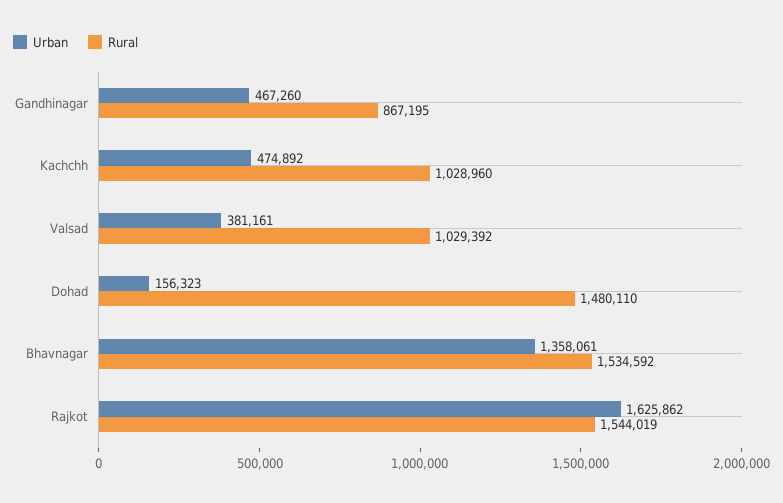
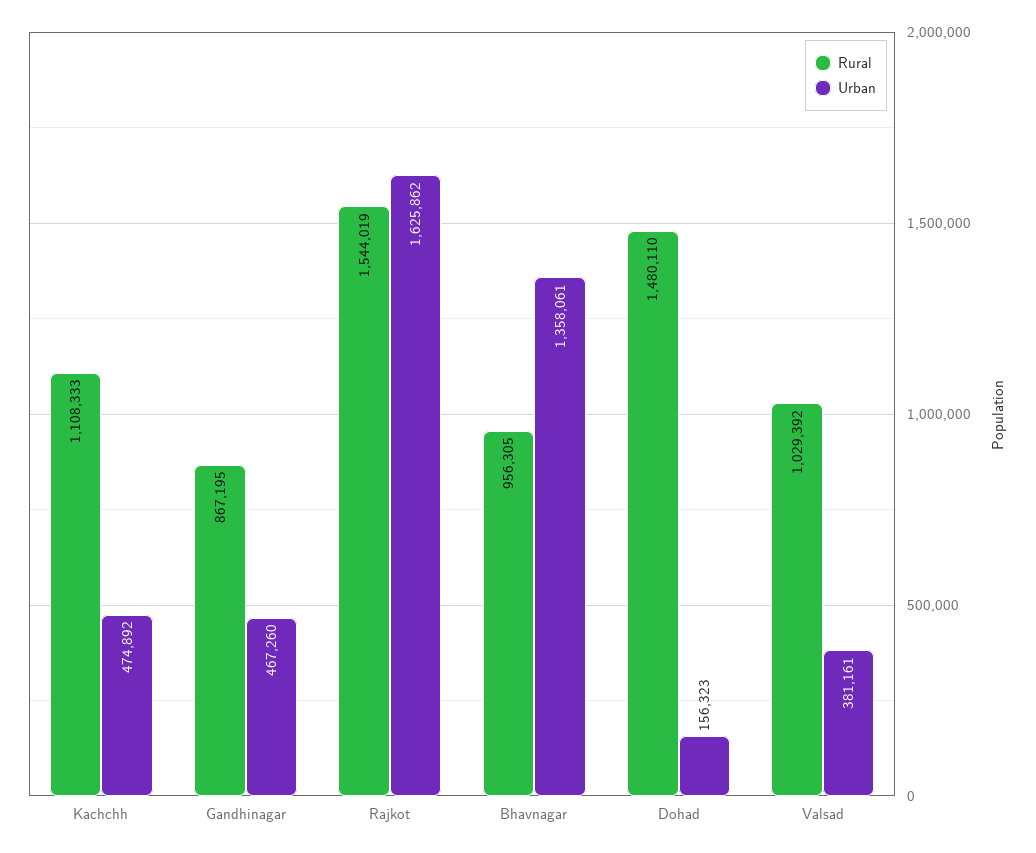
  {
    "Urban": {
      "Gandhinagar": 467260,
      "Kachchh": 474892,
      "Valsad": 381161,
      "Dohad": 156323,
      "Bhavnagar": 1358061,
      "Rajkot": 1625862
    },
    "Rural": {
      "Gandhinagar": 867195,
-     "Kachchh": 1028960,
+     "Kachchh": 1108333,
      "Valsad": 1029392,
      "Dohad": 1480110,
-     "Bhavnagar": 1534592,
+     "Bhavnagar": 956305,
      "Rajkot": 1544019
    }
  }

